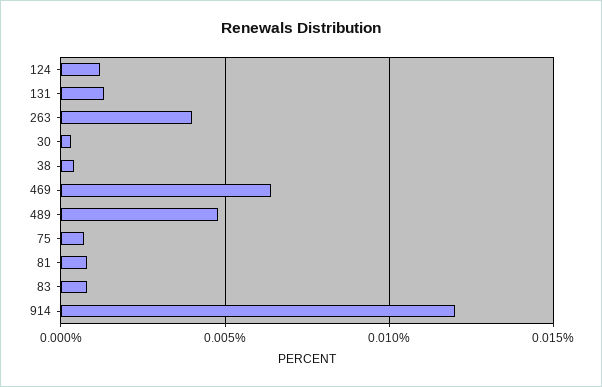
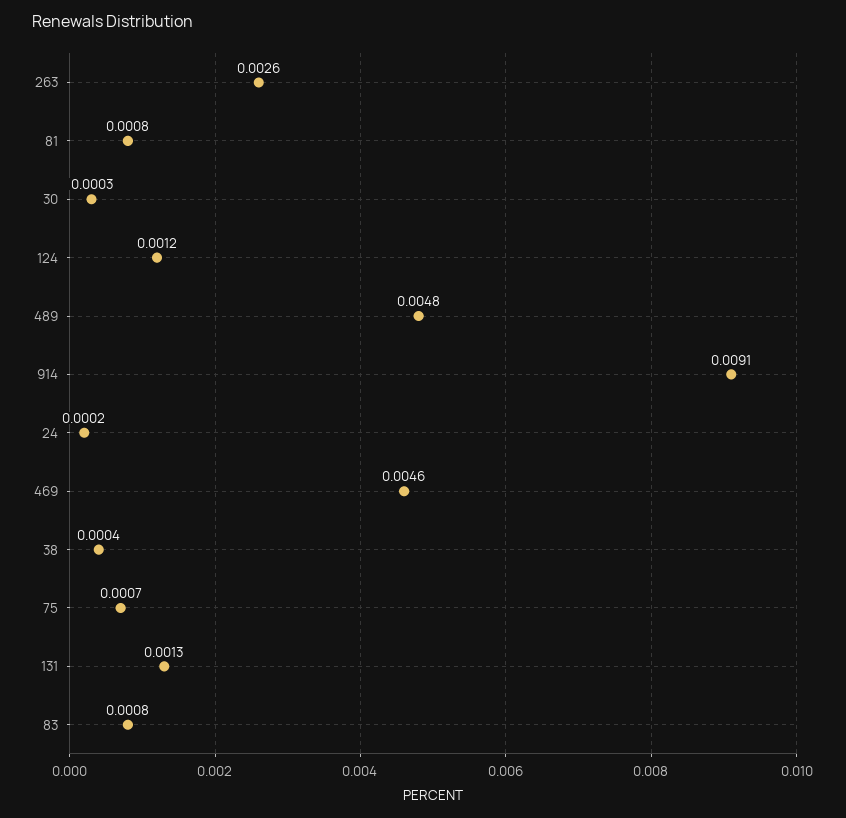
  {
    "124": 0.0012,
    "131": 0.0013,
-   "263": 0.004,
+   "263": 0.0026,
    "30": 0.0003,
    "38": 0.0004,
-   "469": 0.0065,
+   "469": 0.0046,
    "489": 0.0048,
    "75": 0.0007,
    "81": 0.0008,
    "83": 0.0008,
-   "914": 0.012
+   "914": 0.0091,
+   "24": 0.0002
  }

